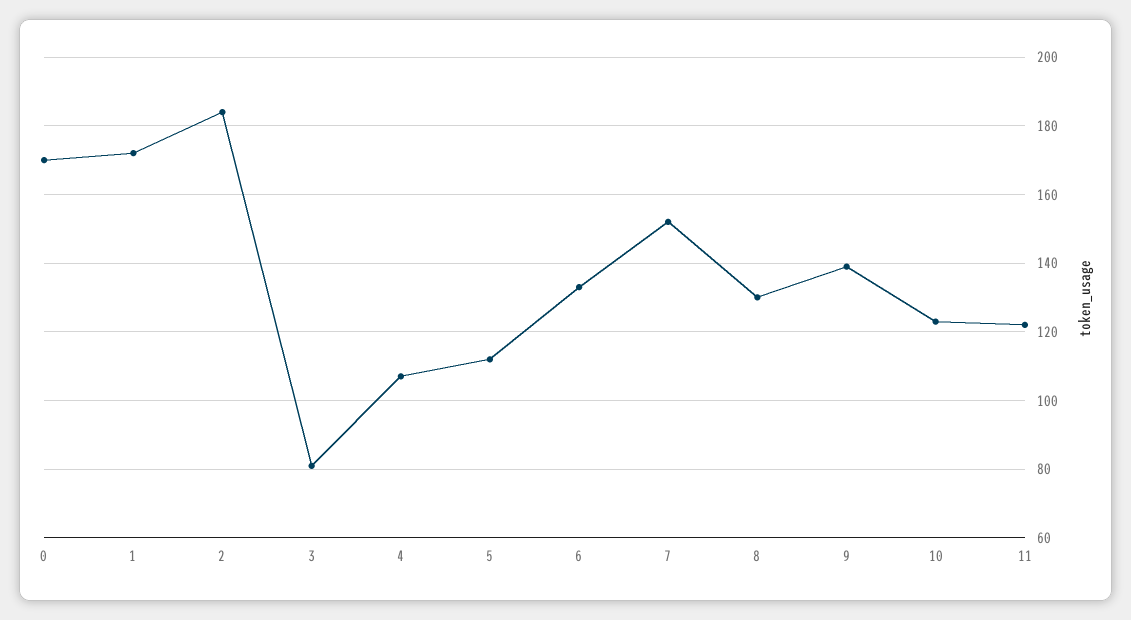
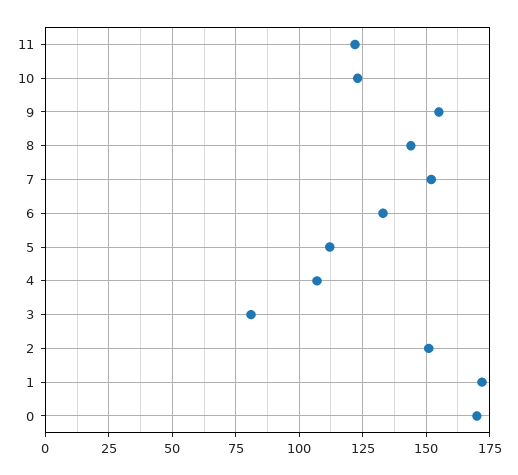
  {
    "0": 170,
    "1": 170,
-   "2": 185,
+   "2": 150,
    "3": 80,
    "4": 105,
    "5": 110,
    "6": 135,
    "7": 150,
-   "8": 130,
+   "8": 145,
-   "9": 140,
+   "9": 155,
    "10": 125,
    "11": 120
  }

